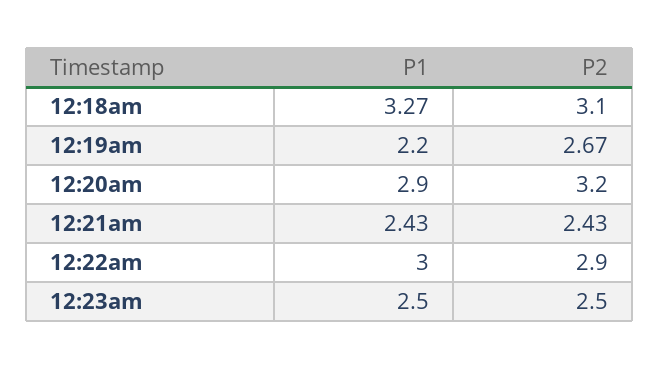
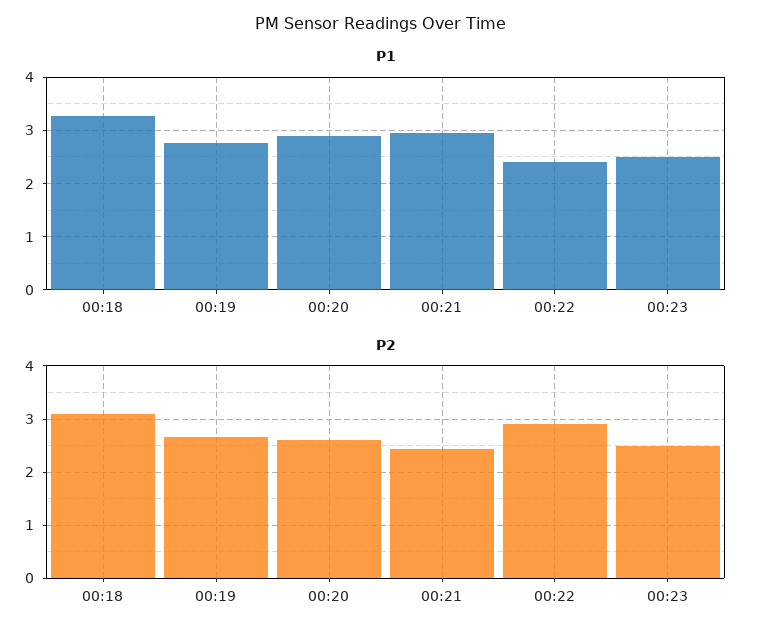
  {
    "P1": {
      "12:18am": 3.27,
-     "12:19am": 2.2,
+     "12:19am": 2.8,
      "12:20am": 2.9,
-     "12:21am": 2.43,
+     "12:21am": 3,
-     "12:22am": 3,
+     "12:22am": 2.4,
      "12:23am": 2.5
    },
    "P2": {
      "12:18am": 3.1,
      "12:19am": 2.67,
-     "12:20am": 3.2,
+     "12:20am": 2.6,
      "12:21am": 2.43,
      "12:22am": 2.9,
      "12:23am": 2.5
    }
  }

